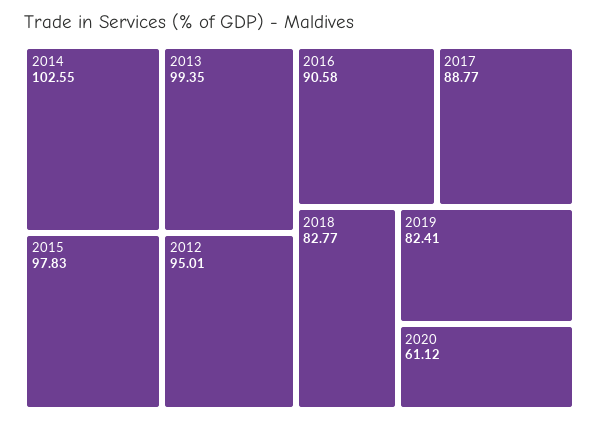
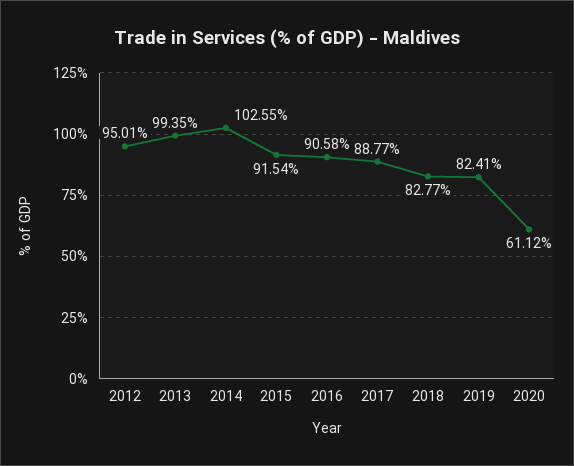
  {
    "2014": 102.55,
    "2013": 99.35,
-   "2015": 97.83,
+   "2015": 91.54,
    "2012": 95.01,
    "2016": 90.58,
    "2017": 88.77,
    "2018": 82.77,
    "2019": 82.41,
    "2020": 61.12
  }

